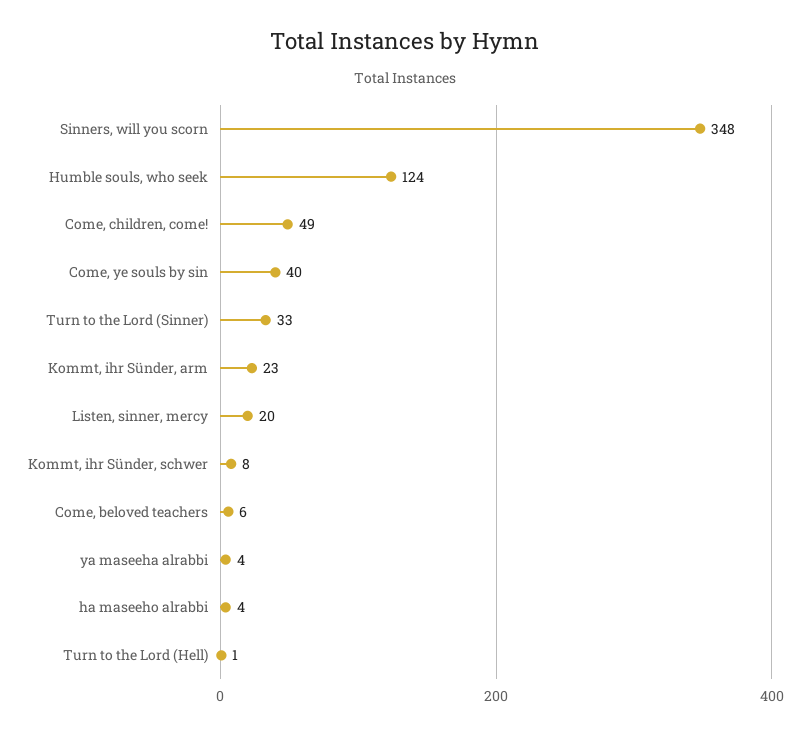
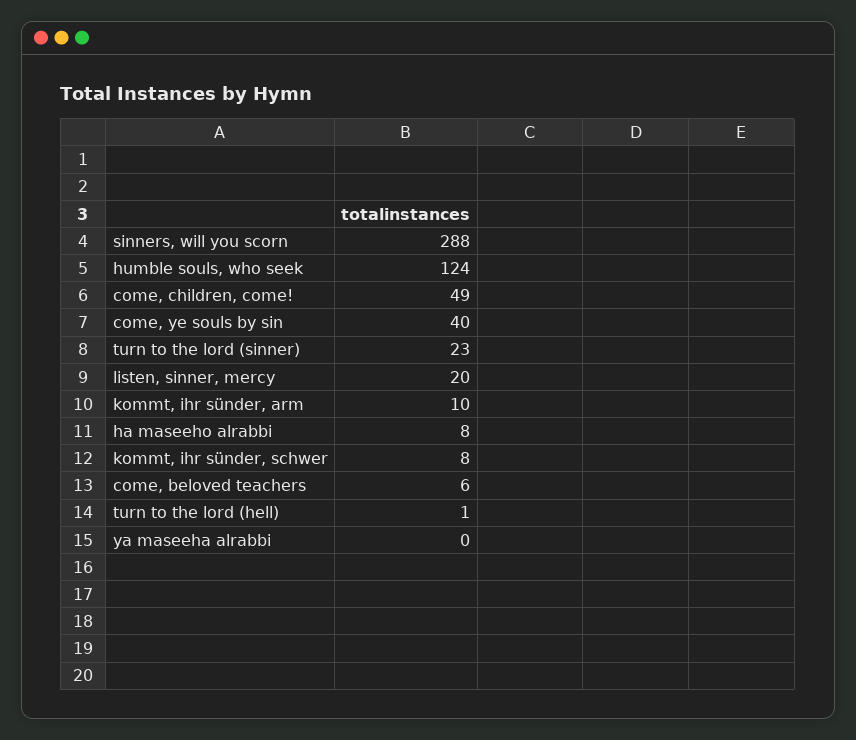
  {
-   "Sinners, will you scorn": 348,
+   "Sinners, will you scorn": 288,
    "Humble souls, who seek": 124,
    "Come, children, come!": 49,
    "Come, ye souls by sin": 40,
-   "Turn to the Lord (Sinner)": 33,
+   "Turn to the Lord (Sinner)": 23,
-   "Kommt, ihr Sünder, arm": 23,
+   "Kommt, ihr Sünder, arm": 10,
    "Listen, sinner, mercy": 20,
    "Kommt, ihr Sünder, schwer": 8,
    "Come, beloved teachers": 6,
-   "ya maseeha alrabbi": 4,
+   "ya maseeha alrabbi": 0,
-   "ha maseeho alrabbi": 4,
+   "ha maseeho alrabbi": 8,
    "Turn to the Lord (Hell)": 1
  }

